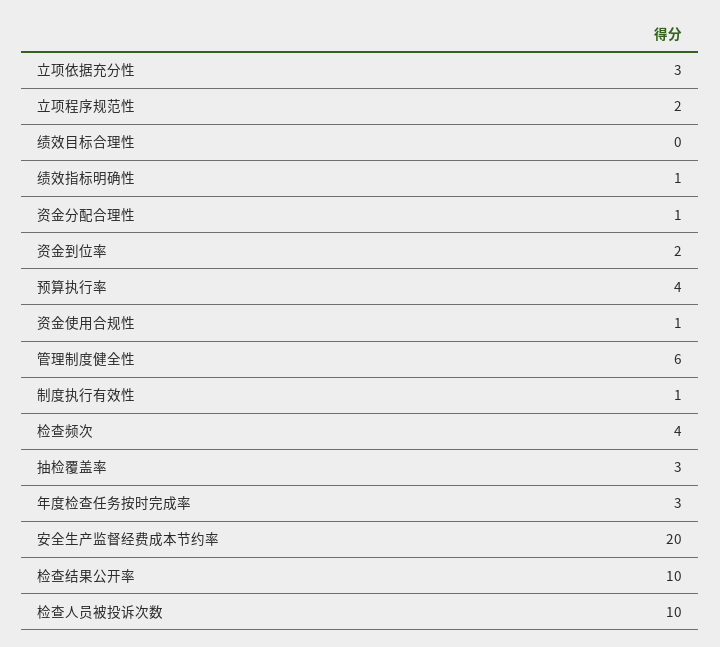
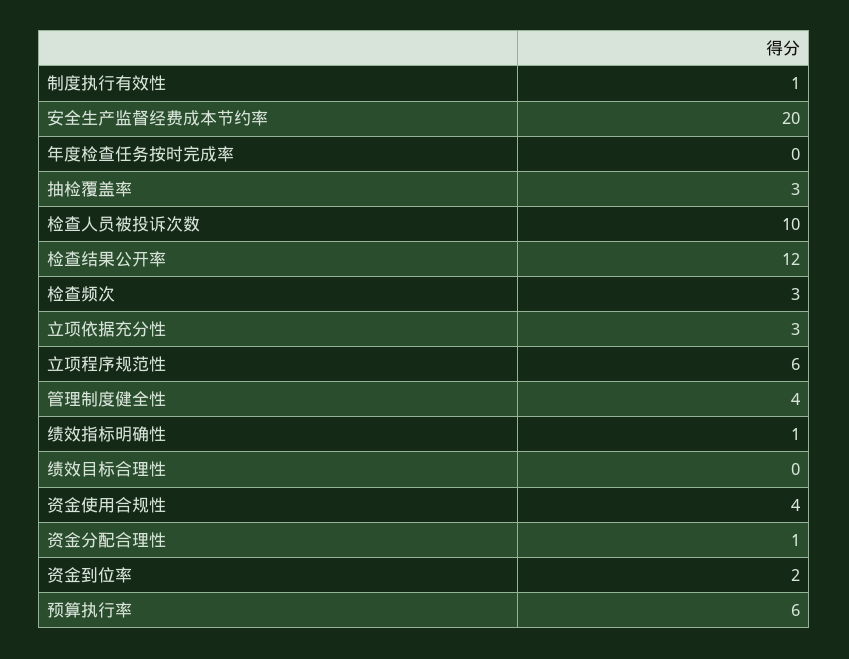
  {
    "立项依据充分性": 3,
-   "立项程序规范性": 2,
+   "立项程序规范性": 6,
    "绩效目标合理性": 0,
    "绩效指标明确性": 1,
    "资金分配合理性": 1,
    "资金到位率": 2,
-   "预算执行率": 4,
+   "预算执行率": 6,
-   "资金使用合规性": 1,
+   "资金使用合规性": 4,
-   "管理制度健全性": 6,
+   "管理制度健全性": 4,
    "制度执行有效性": 1,
-   "检查频次": 4,
+   "检查频次": 3,
    "抽检覆盖率": 3,
-   "年度检查任务按时完成率": 3,
+   "年度检查任务按时完成率": 0,
    "安全生产监督经费成本节约率": 20,
-   "检查结果公开率": 10,
+   "检查结果公开率": 12,
    "检查人员被投诉次数": 10
  }

